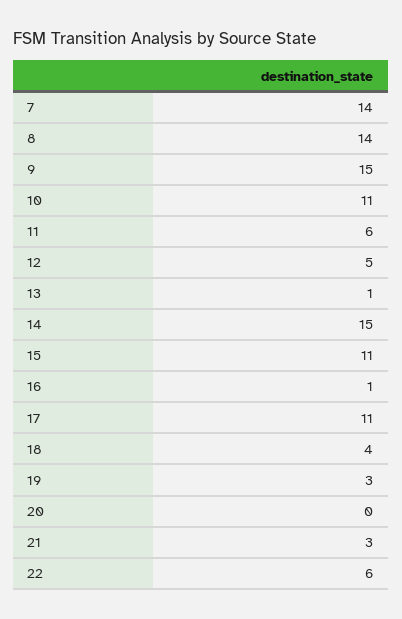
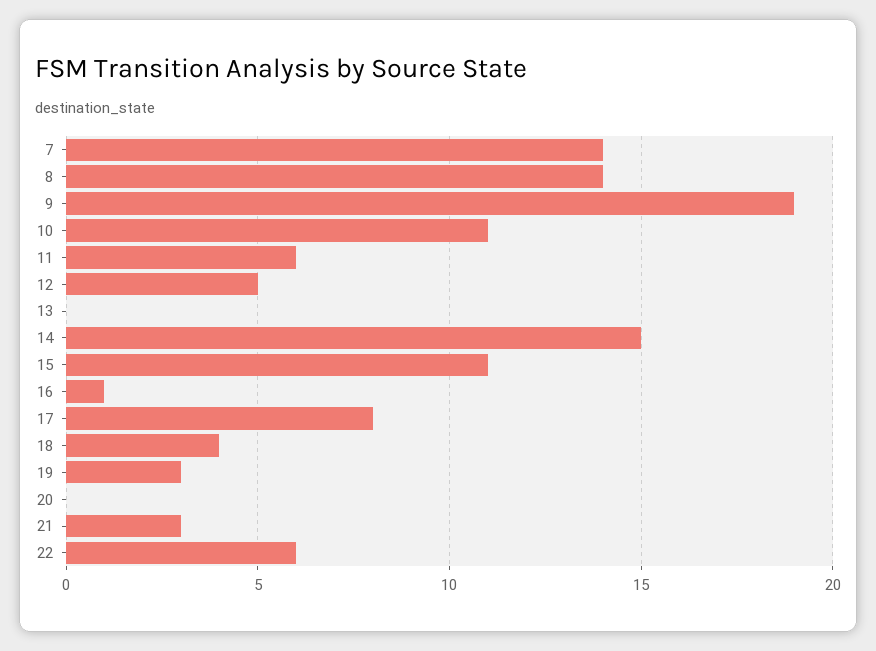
  {
    "7": 14,
    "8": 14,
-   "9": 15,
+   "9": 19,
    "10": 11,
    "11": 6,
    "12": 5,
-   "13": 1,
+   "13": 0,
    "14": 15,
    "15": 11,
    "16": 1,
-   "17": 11,
+   "17": 8,
    "18": 4,
    "19": 3,
    "20": 0,
    "21": 3,
    "22": 6
  }

